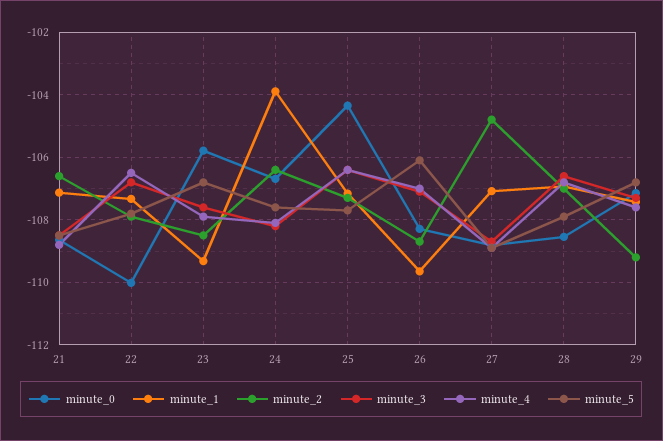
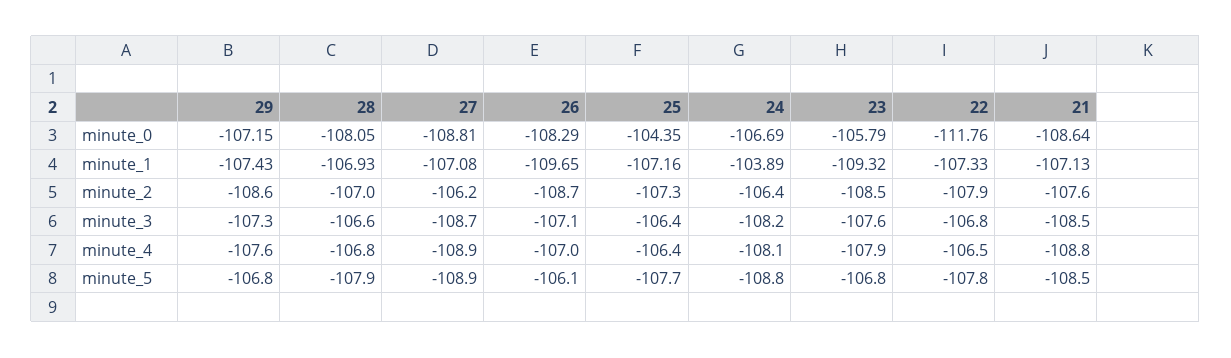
  {
    "minute_0": {
      "21": -108.64,
-     "22": -110,
+     "22": -111.76,
      "23": -105.79,
      "24": -106.69,
      "25": -104.35,
      "26": -108.29,
      "27": -108.81,
-     "28": -108.6,
+     "28": -108.05,
      "29": -107.15
    },
    "minute_1": {
      "21": -107.13,
      "22": -107.33,
      "23": -109.32,
      "24": -103.89,
      "25": -107.16,
      "26": -109.65,
      "27": -107.08,
      "28": -106.93,
      "29": -107.43
    },
    "minute_2": {
-     "21": -106.6,
+     "21": -107.6,
      "22": -107.9,
      "23": -108.5,
      "24": -106.4,
      "25": -107.3,
      "26": -108.7,
-     "27": -104.8,
+     "27": -106.2,
      "28": -107,
-     "29": -109.2
+     "29": -108.6
    },
    "minute_3": {
      "21": -108.5,
      "22": -106.8,
      "23": -107.6,
      "24": -108.2,
      "25": -106.4,
      "26": -107.1,
      "27": -108.7,
      "28": -106.6,
      "29": -107.3
    },
    "minute_4": {
      "21": -108.8,
      "22": -106.5,
      "23": -107.9,
      "24": -108.1,
      "25": -106.4,
      "26": -107,
      "27": -108.9,
      "28": -106.8,
      "29": -107.6
    },
    "minute_5": {
      "21": -108.5,
      "22": -107.8,
      "23": -106.8,
-     "24": -107.6,
+     "24": -108.8,
      "25": -107.7,
      "26": -106.1,
      "27": -108.9,
      "28": -107.9,
      "29": -106.8
    }
  }

